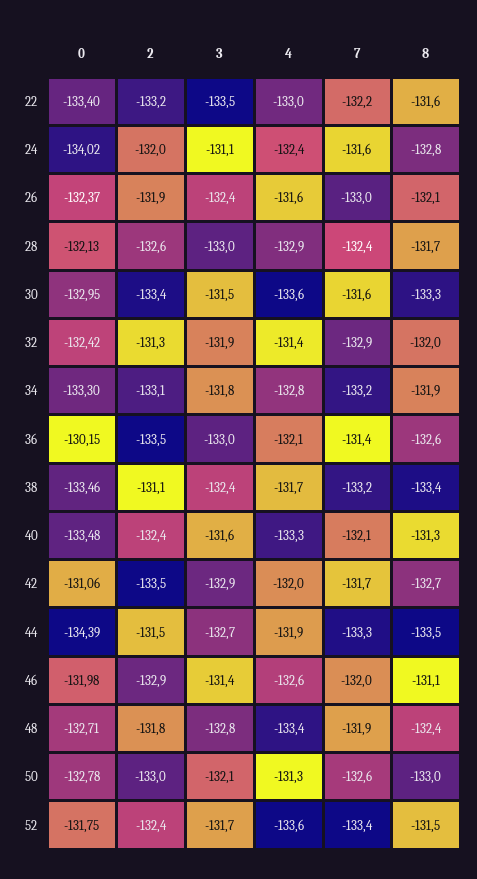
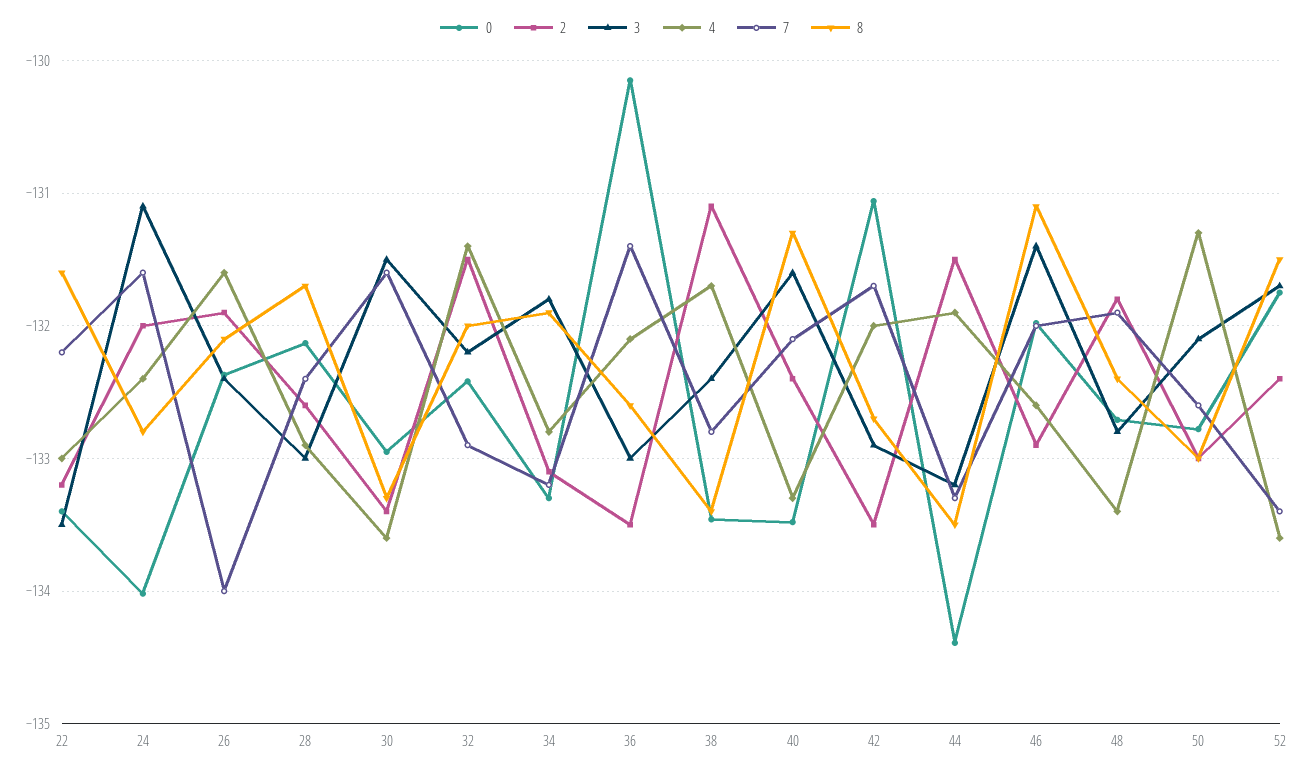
  {
    "0": {
      "22": -133.4,
      "24": -134.02,
      "26": -132.37,
      "28": -132.13,
      "30": -132.95,
      "32": -132.42,
      "34": -133.3,
      "36": -130.15,
      "38": -133.46,
      "40": -133.48,
      "42": -131.06,
      "44": -134.39,
      "46": -131.98,
      "48": -132.71,
      "50": -132.78,
      "52": -131.75
    },
    "2": {
      "22": -133.2,
      "24": -132,
      "26": -131.9,
      "28": -132.6,
      "30": -133.4,
-     "32": -131.3,
+     "32": -131.5,
      "34": -133.1,
      "36": -133.5,
      "38": -131.1,
      "40": -132.4,
      "42": -133.5,
      "44": -131.5,
      "46": -132.9,
      "48": -131.8,
      "50": -133,
      "52": -132.4
    },
    "3": {
      "22": -133.5,
      "24": -131.1,
      "26": -132.4,
      "28": -133,
      "30": -131.5,
-     "32": -131.9,
+     "32": -132.2,
      "34": -131.8,
      "36": -133,
      "38": -132.4,
      "40": -131.6,
      "42": -132.9,
-     "44": -132.7,
+     "44": -133.2,
      "46": -131.4,
      "48": -132.8,
      "50": -132.1,
      "52": -131.7
    },
    "4": {
      "22": -133,
      "24": -132.4,
      "26": -131.6,
      "28": -132.9,
      "30": -133.6,
      "32": -131.4,
      "34": -132.8,
      "36": -132.1,
      "38": -131.7,
      "40": -133.3,
      "42": -132,
      "44": -131.9,
      "46": -132.6,
      "48": -133.4,
      "50": -131.3,
      "52": -133.6
    },
    "7": {
      "22": -132.2,
      "24": -131.6,
-     "26": -133,
+     "26": -134,
      "28": -132.4,
      "30": -131.6,
      "32": -132.9,
      "34": -133.2,
      "36": -131.4,
-     "38": -133.2,
+     "38": -132.8,
      "40": -132.1,
      "42": -131.7,
      "44": -133.3,
      "46": -132,
      "48": -131.9,
      "50": -132.6,
      "52": -133.4
    },
    "8": {
      "22": -131.6,
      "24": -132.8,
      "26": -132.1,
      "28": -131.7,
      "30": -133.3,
      "32": -132,
      "34": -131.9,
      "36": -132.6,
      "38": -133.4,
      "40": -131.3,
      "42": -132.7,
      "44": -133.5,
      "46": -131.1,
      "48": -132.4,
      "50": -133,
      "52": -131.5
    }
  }

